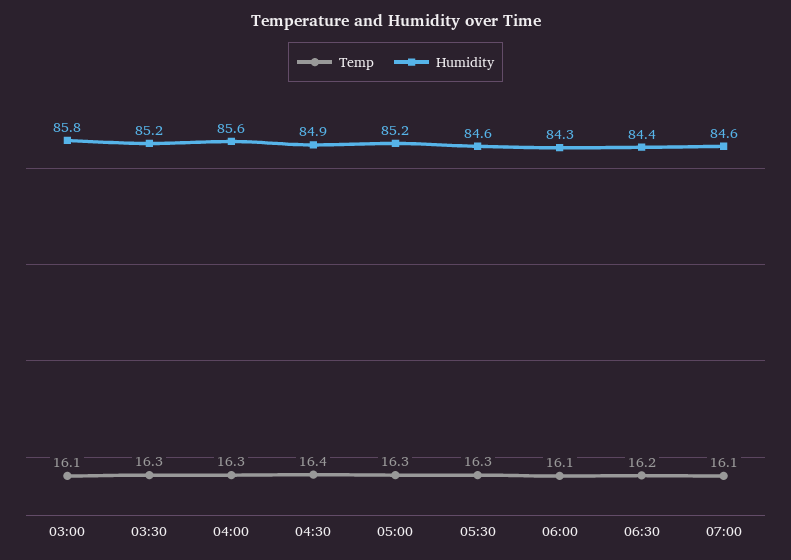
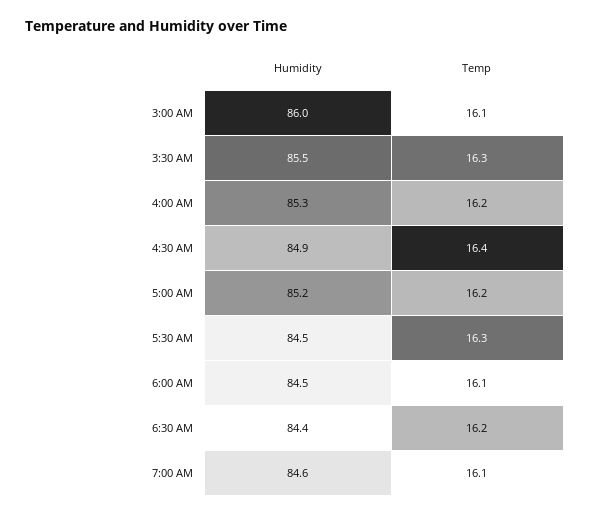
  {
    "Temp": {
      "03:00": 16.1,
      "03:30": 16.3,
-     "04:00": 16.3,
+     "04:00": 16.2,
      "04:30": 16.4,
-     "05:00": 16.3,
+     "05:00": 16.2,
      "05:30": 16.3,
      "06:00": 16.1,
      "06:30": 16.2,
      "07:00": 16.1
    },
    "Humidity": {
-     "03:00": 85.8,
+     "03:00": 86,
-     "03:30": 85.2,
+     "03:30": 85.5,
-     "04:00": 85.6,
+     "04:00": 85.3,
      "04:30": 84.9,
      "05:00": 85.2,
-     "05:30": 84.6,
+     "05:30": 84.5,
-     "06:00": 84.3,
+     "06:00": 84.5,
      "06:30": 84.4,
      "07:00": 84.6
    }
  }

